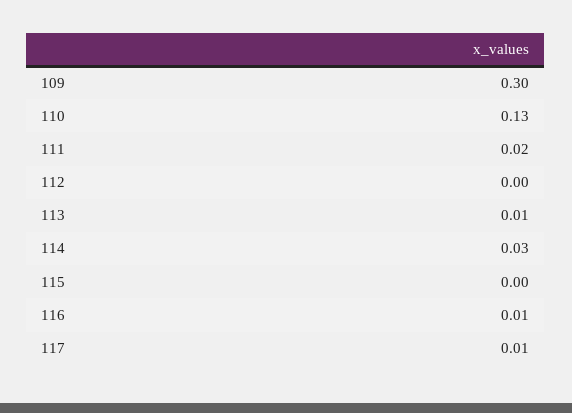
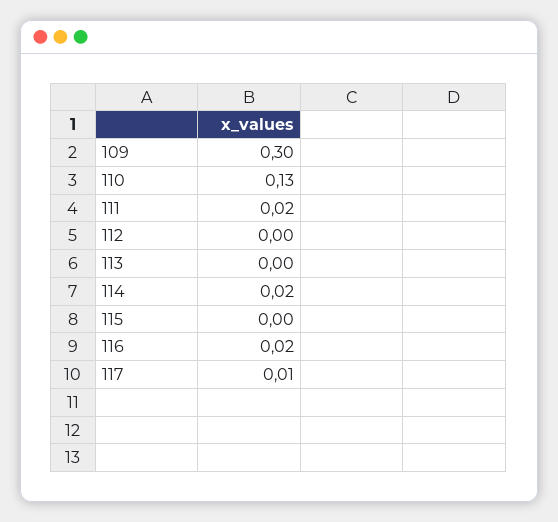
  {
    "109": 0.3,
    "110": 0.13,
    "111": 0.02,
    "112": 0,
-   "113": 0.01,
+   "113": 0,
-   "114": 0.03,
+   "114": 0.02,
    "115": 0,
-   "116": 0.01,
+   "116": 0.02,
    "117": 0.01
  }

